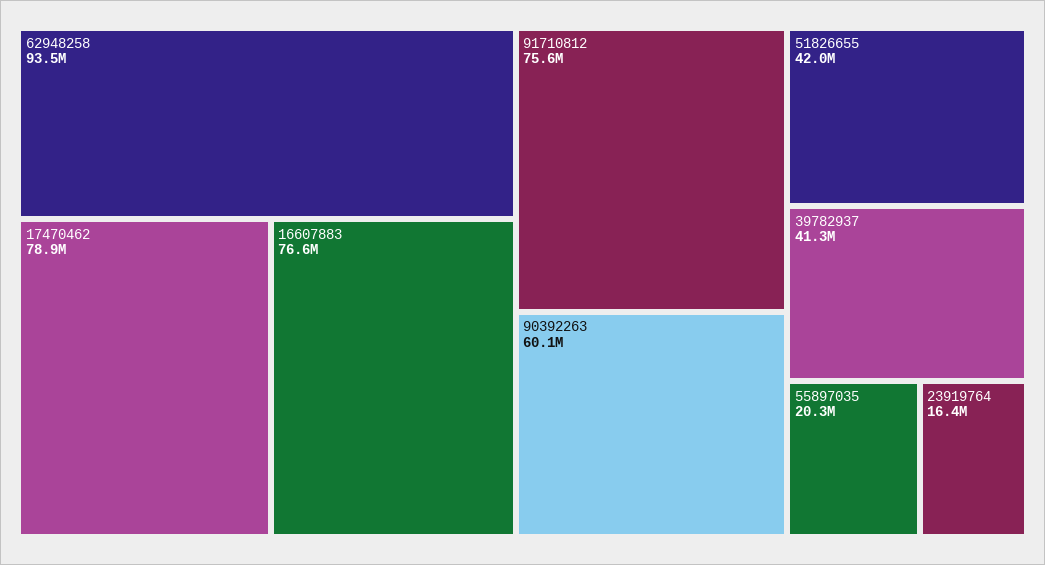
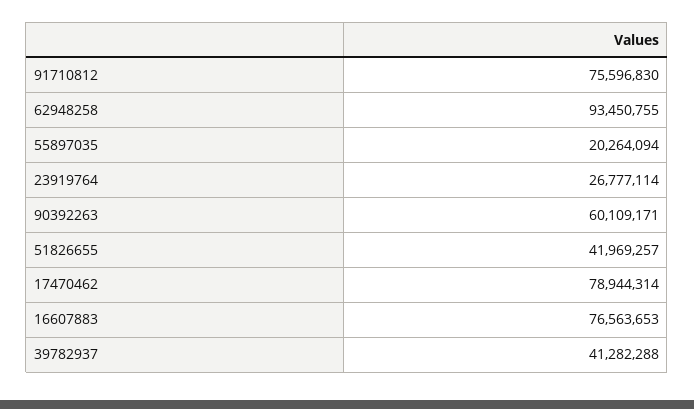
  {
    "62948258": 93450755,
    "17470462": 78944314,
    "16607883": 76563653,
    "91710812": 75596830,
    "90392263": 60109171,
    "51826655": 41969257,
    "39782937": 41282288,
    "55897035": 20264094,
-   "23919764": 16400000
+   "23919764": 26777114
  }

